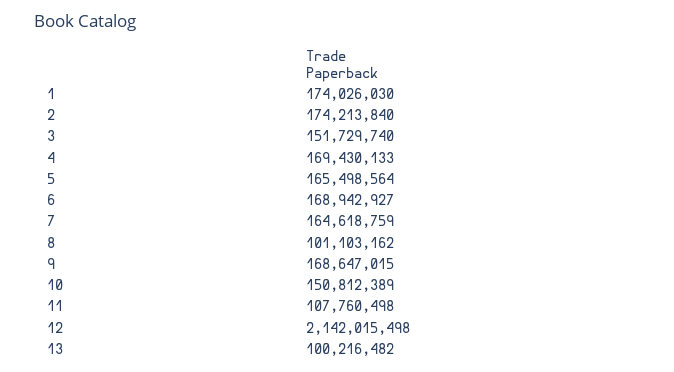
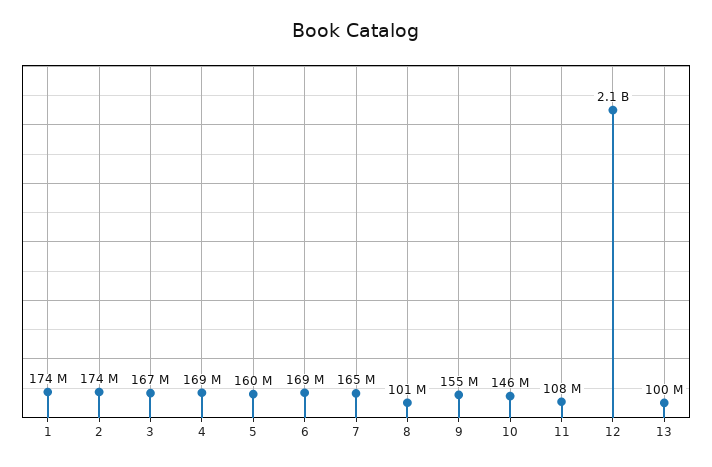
  {
    "1": 174026030,
    "2": 174213840,
-   "3": 151729740,
+   "3": 167000000,
    "4": 169430133,
-   "5": 165498564,
+   "5": 160000000,
    "6": 168942927,
    "7": 164618759,
    "8": 101103162,
-   "9": 168647015,
+   "9": 155000000,
-   "10": 150812389,
+   "10": 146000000,
    "11": 107760498,
    "12": 2142015498,
    "13": 100216482
  }

